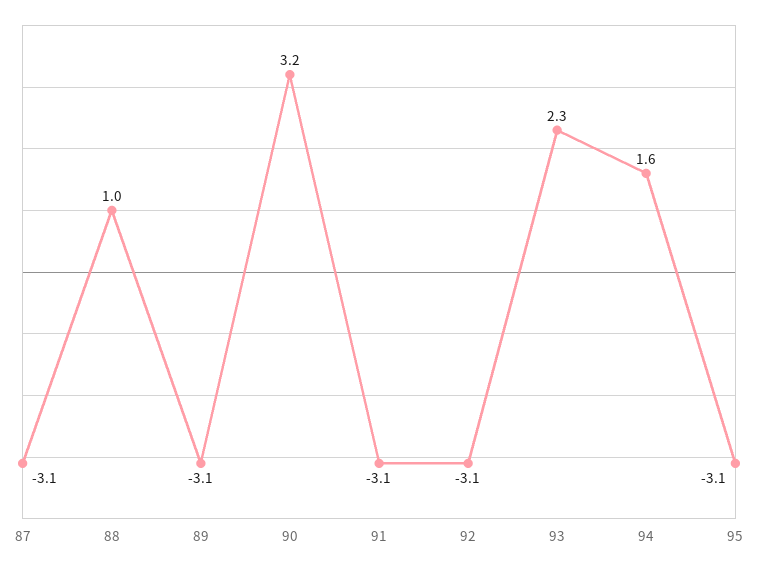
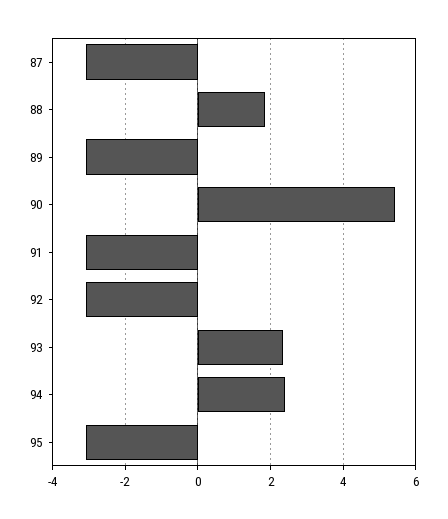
  {
    "87": -3.1,
-   "88": 1,
+   "88": 1.8,
    "89": -3.1,
-   "90": 3.2,
+   "90": 5.4,
    "91": -3.1,
    "92": -3.1,
    "93": 2.3,
-   "94": 1.6,
+   "94": 2.4,
    "95": -3.1
  }

